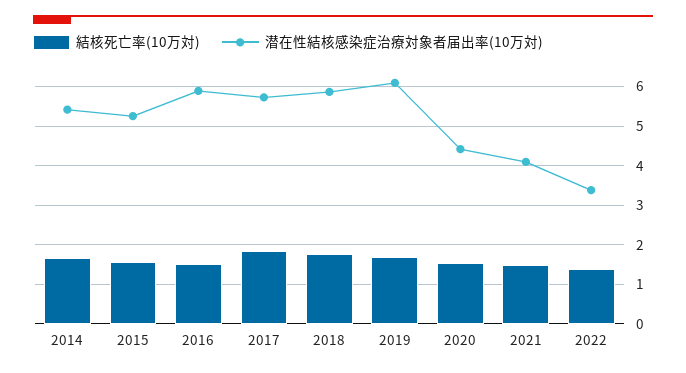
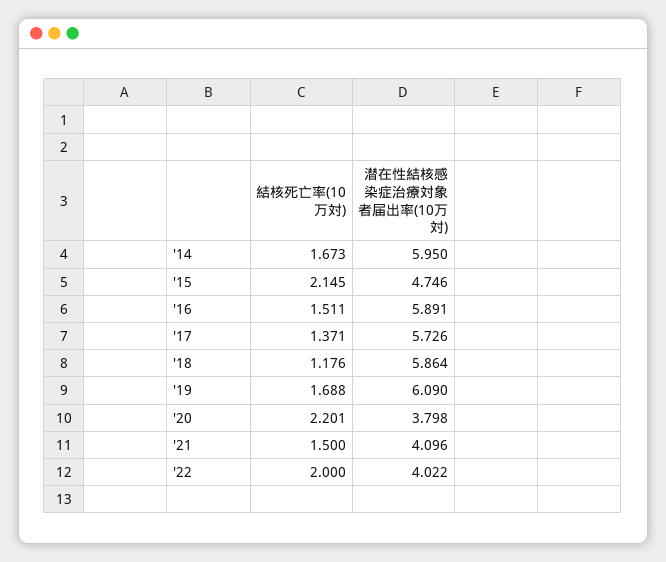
  {
    "結核死亡率(10万対)": {
      "2014": 1.673,
-     "2015": 1.6,
+     "2015": 2.145,
      "2016": 1.511,
-     "2017": 1.8,
+     "2017": 1.371,
-     "2018": 1.8,
+     "2018": 1.176,
      "2019": 1.688,
-     "2020": 1.6,
+     "2020": 2.201,
      "2021": 1.5,
-     "2022": 1.4
+     "2022": 2
    },
    "潜在性結核感染症治療対象者届出率(10万対)": {
-     "2014": 5.4,
+     "2014": 5.95,
-     "2015": 5.2,
+     "2015": 4.746,
      "2016": 5.891,
      "2017": 5.726,
      "2018": 5.864,
      "2019": 6.09,
-     "2020": 4.4,
+     "2020": 3.798,
      "2021": 4.096,
-     "2022": 3.4
+     "2022": 4.022
    }
  }

